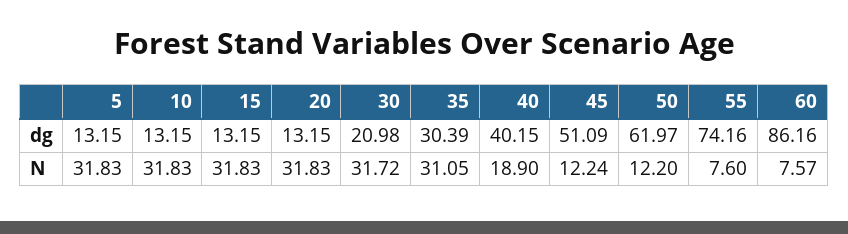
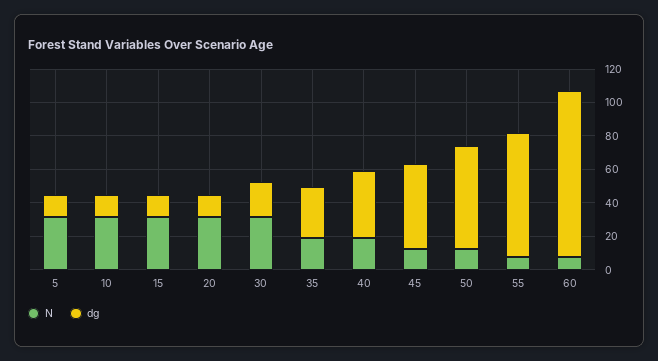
  {
    "dg": {
      "5": 13.15,
      "10": 13.15,
      "15": 13.15,
      "20": 13.15,
      "30": 20.98,
      "35": 30.39,
      "40": 40.15,
      "45": 51.09,
      "50": 61.97,
      "55": 74.16,
-     "60": 86.16
+     "60": 100
    },
    "N": {
      "5": 31.83,
      "10": 31.83,
      "15": 31.83,
      "20": 31.83,
      "30": 31.72,
-     "35": 31.05,
+     "35": 20,
      "40": 18.9,
      "45": 12.24,
      "50": 12.2,
      "55": 7.6,
      "60": 7.57
    }
  }

